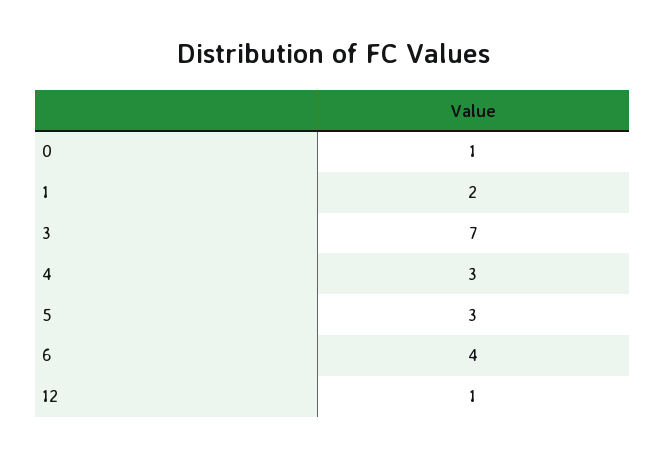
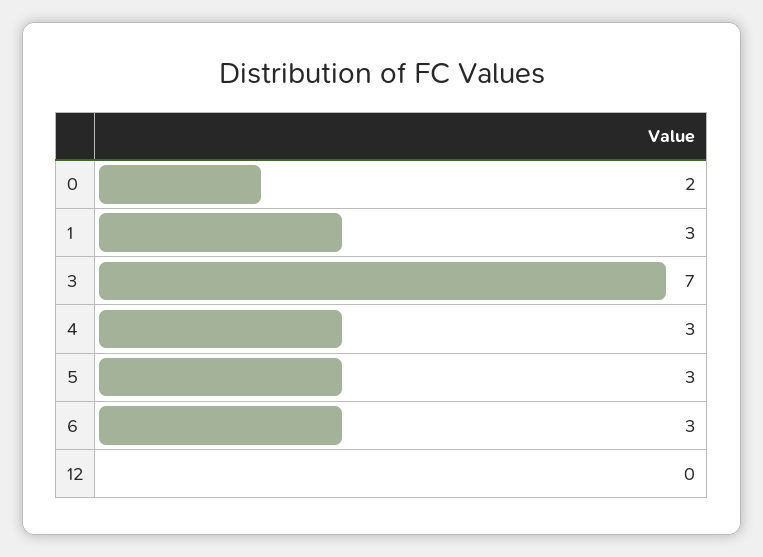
  {
-   "0": 1,
+   "0": 2,
-   "1": 2,
+   "1": 3,
    "3": 7,
    "4": 3,
    "5": 3,
-   "6": 4,
+   "6": 3,
-   "12": 1
+   "12": 0
  }

